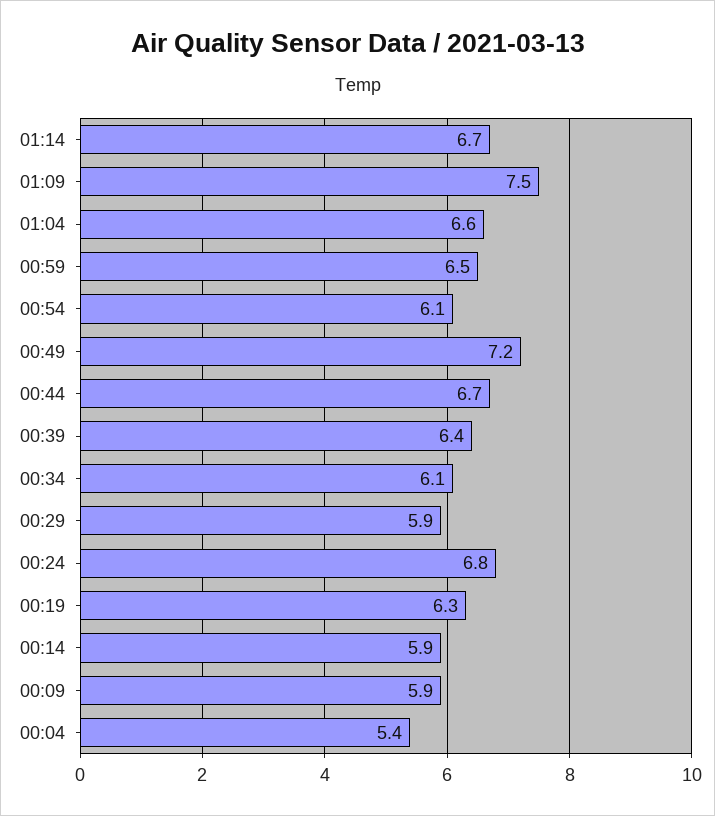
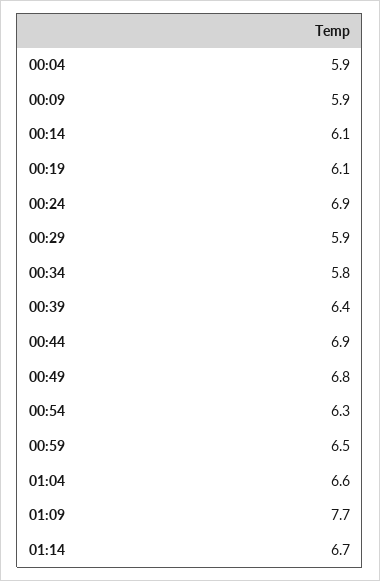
  {
    "01:14": 6.7,
-   "01:09": 7.5,
+   "01:09": 7.7,
    "01:04": 6.6,
    "00:59": 6.5,
-   "00:54": 6.1,
+   "00:54": 6.3,
-   "00:49": 7.2,
+   "00:49": 6.8,
-   "00:44": 6.7,
+   "00:44": 6.9,
    "00:39": 6.4,
-   "00:34": 6.1,
+   "00:34": 5.8,
    "00:29": 5.9,
-   "00:24": 6.8,
+   "00:24": 6.9,
-   "00:19": 6.3,
+   "00:19": 6.1,
-   "00:14": 5.9,
+   "00:14": 6.1,
    "00:09": 5.9,
-   "00:04": 5.4
+   "00:04": 5.9
  }

